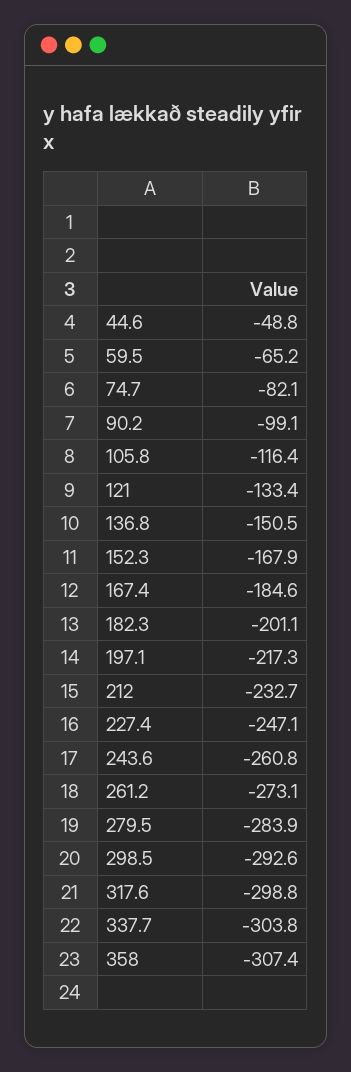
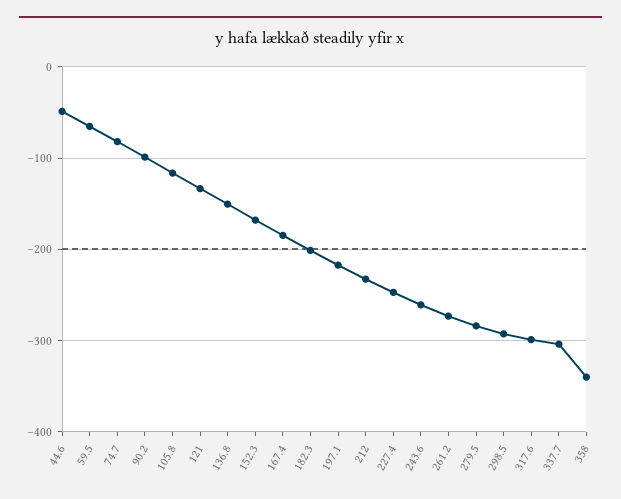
  {
    "44.6": -48.8,
    "59.5": -65.2,
    "74.7": -82.1,
    "90.2": -99.1,
    "105.8": -116.4,
    "121": -133.4,
    "136.8": -150.5,
    "152.3": -167.9,
    "167.4": -184.6,
    "182.3": -201.1,
    "197.1": -217.3,
    "212": -232.7,
    "227.4": -247.1,
    "243.6": -260.8,
    "261.2": -273.1,
    "279.5": -283.9,
    "298.5": -292.6,
    "317.6": -298.8,
    "337.7": -303.8,
-   "358": -307.4
+   "358": -340
  }

